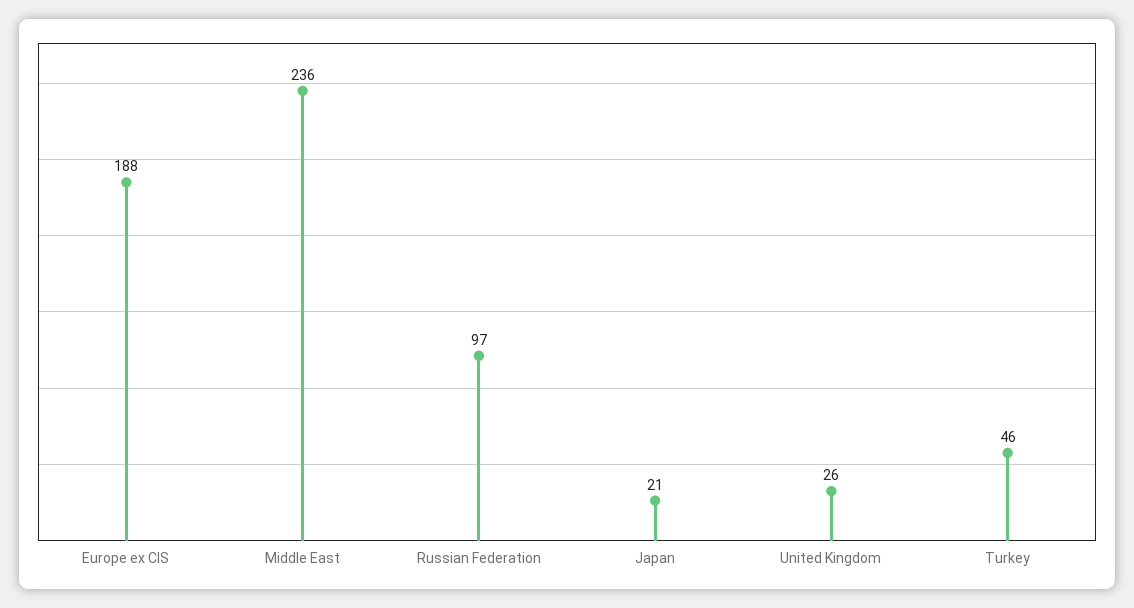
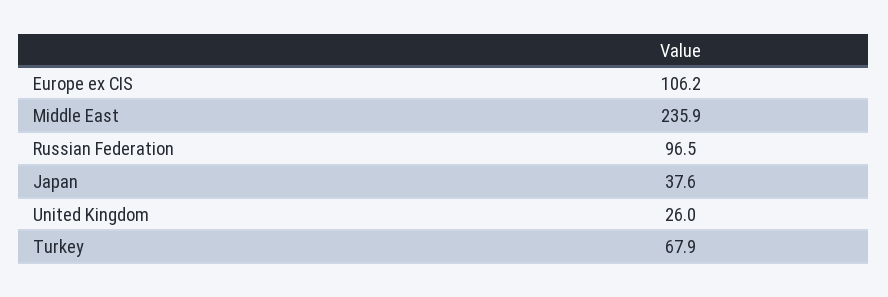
  {
-   "Europe ex CIS": 188,
+   "Europe ex CIS": 106.2,
    "Middle East": 235.9,
    "Russian Federation": 96.5,
-   "Japan": 21,
+   "Japan": 37.6,
    "United Kingdom": 26,
-   "Turkey": 46
+   "Turkey": 67.9
  }

